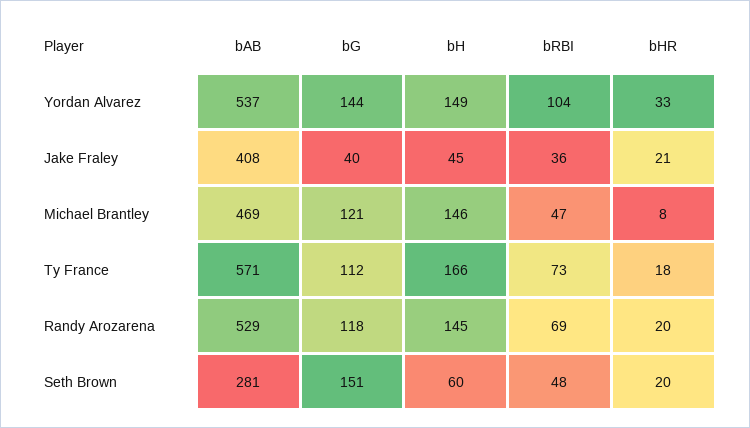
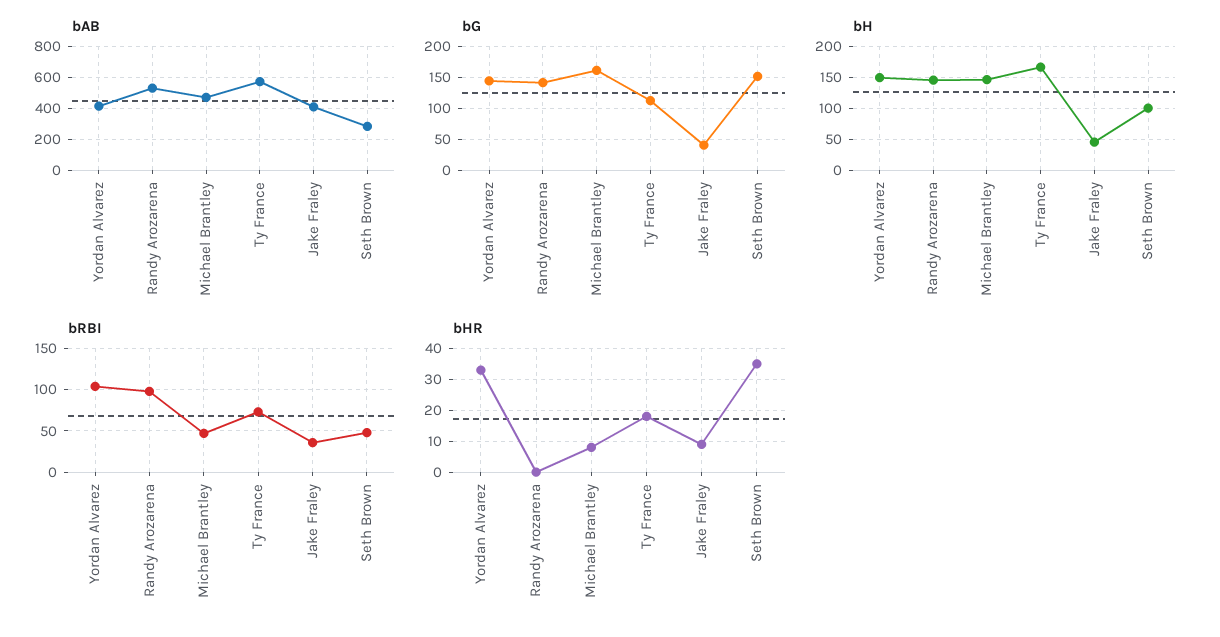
  {
    "bAB": {
-     "Yordan Alvarez": 537,
+     "Yordan Alvarez": 400,
      "Jake Fraley": 408,
      "Michael Brantley": 469,
      "Ty France": 571,
      "Randy Arozarena": 529,
      "Seth Brown": 281
    },
    "bG": {
      "Yordan Alvarez": 144,
      "Jake Fraley": 40,
-     "Michael Brantley": 121,
+     "Michael Brantley": 160,
      "Ty France": 112,
-     "Randy Arozarena": 118,
+     "Randy Arozarena": 140,
      "Seth Brown": 151
    },
    "bH": {
      "Yordan Alvarez": 149,
      "Jake Fraley": 45,
      "Michael Brantley": 146,
      "Ty France": 166,
      "Randy Arozarena": 145,
-     "Seth Brown": 60
+     "Seth Brown": 100
    },
    "bRBI": {
      "Yordan Alvarez": 104,
      "Jake Fraley": 36,
      "Michael Brantley": 47,
      "Ty France": 73,
-     "Randy Arozarena": 69,
+     "Randy Arozarena": 100,
      "Seth Brown": 48
    },
    "bHR": {
      "Yordan Alvarez": 33,
-     "Jake Fraley": 21,
+     "Jake Fraley": 10,
      "Michael Brantley": 8,
      "Ty France": 18,
-     "Randy Arozarena": 20,
+     "Randy Arozarena": 0,
-     "Seth Brown": 20
+     "Seth Brown": 35
    }
  }

